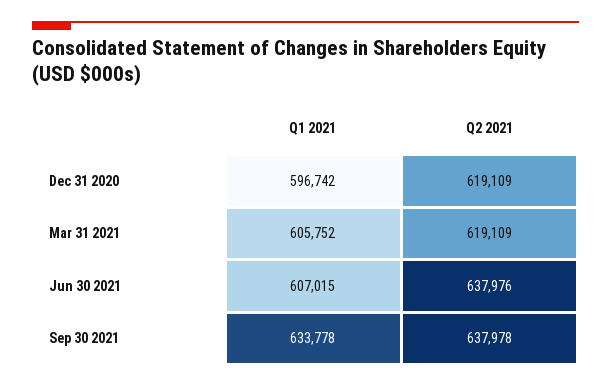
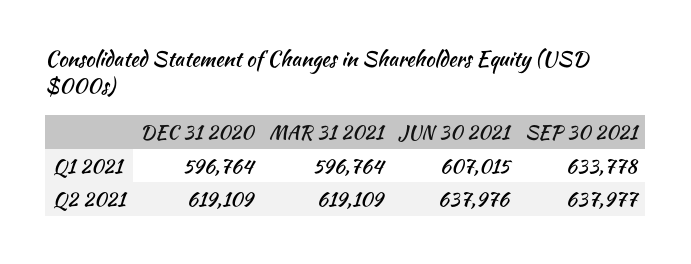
  {
    "Q1 2021": {
-     "Dec 31 2020": 596742,
+     "Dec 31 2020": 596764,
-     "Mar 31 2021": 605752,
+     "Mar 31 2021": 596764,
      "Jun 30 2021": 607015,
      "Sep 30 2021": 633778
    },
    "Q2 2021": {
      "Dec 31 2020": 619109,
      "Mar 31 2021": 619109,
      "Jun 30 2021": 637976,
-     "Sep 30 2021": 637978
+     "Sep 30 2021": 637977
    }
  }

